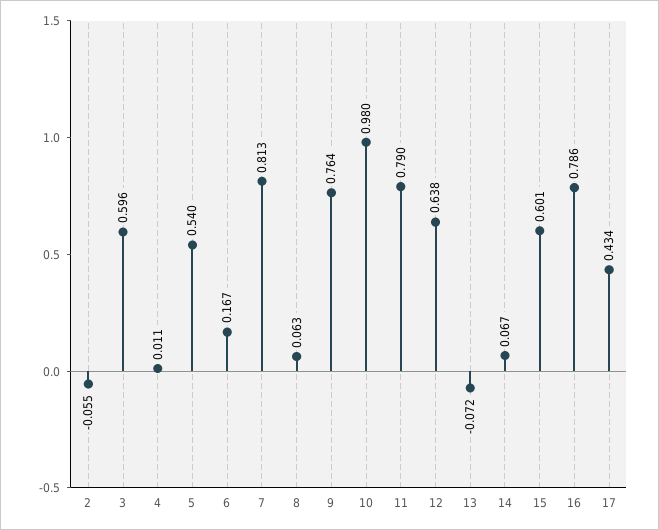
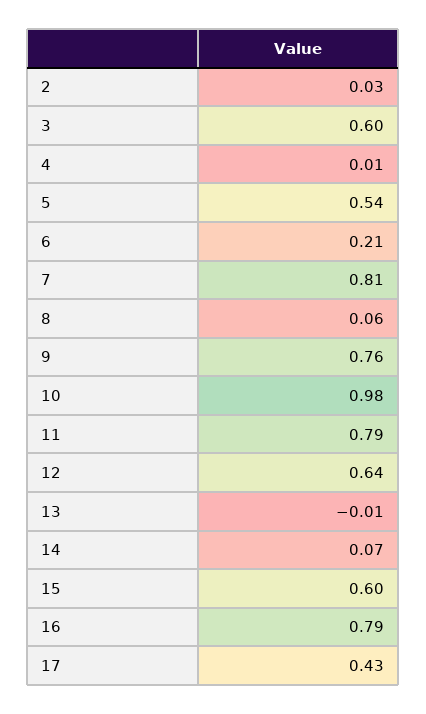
  {
-   "2": -0.055,
+   "2": 0.03,
    "3": 0.596,
    "4": 0.011,
    "5": 0.54,
-   "6": 0.167,
+   "6": 0.21,
    "7": 0.813,
    "8": 0.063,
    "9": 0.764,
    "10": 0.98,
    "11": 0.79,
    "12": 0.638,
-   "13": -0.072,
+   "13": -0.01,
    "14": 0.067,
    "15": 0.601,
    "16": 0.786,
    "17": 0.434
  }

